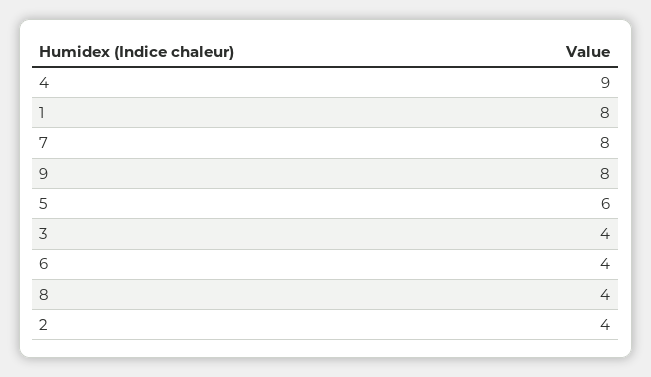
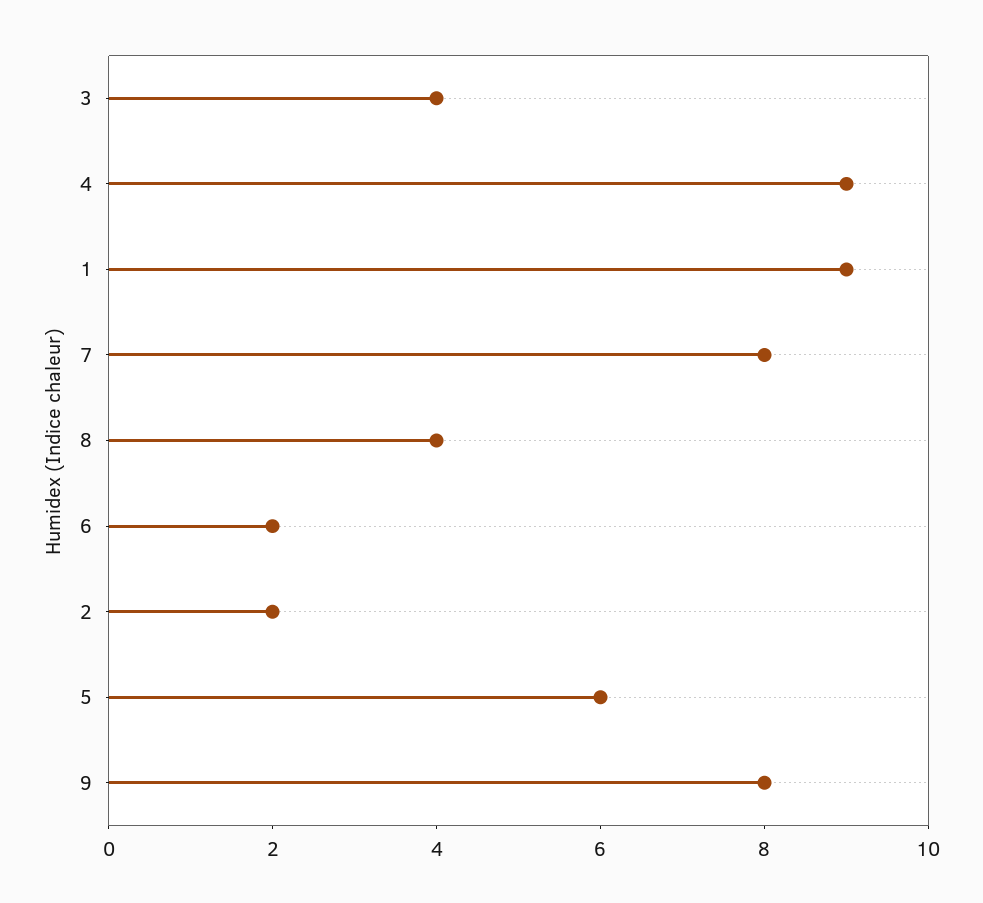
  {
    "4": 9,
-   "1": 8,
+   "1": 9,
    "7": 8,
    "9": 8,
    "5": 6,
    "3": 4,
-   "6": 4,
+   "6": 2,
    "8": 4,
-   "2": 4
+   "2": 2
  }

